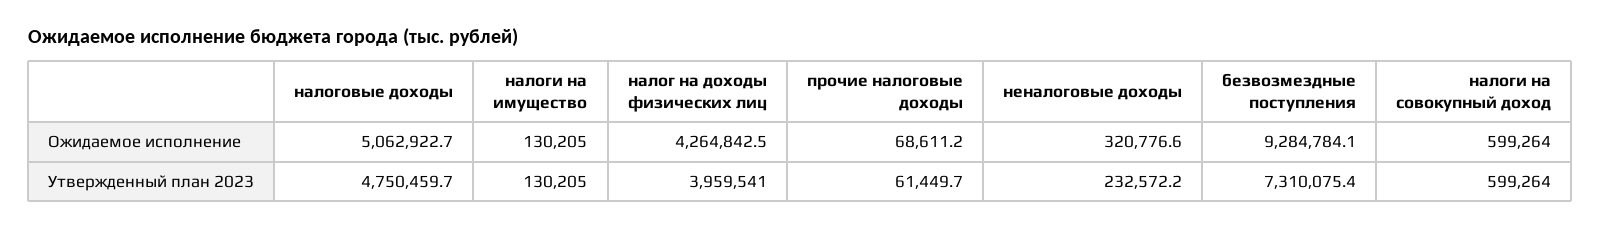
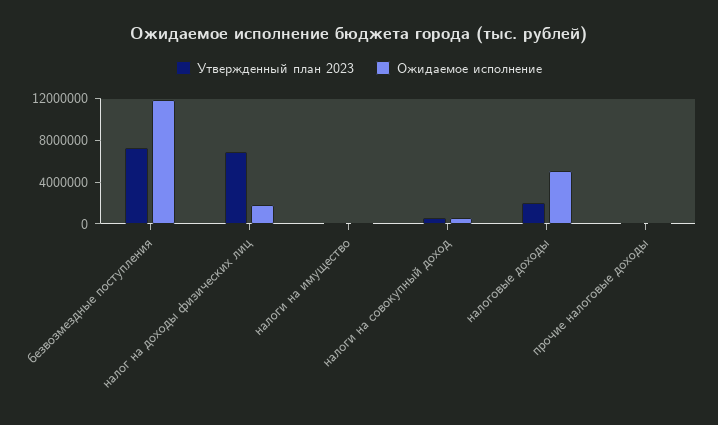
  {
    "Ожидаемое исполнение": {
      "налоговые доходы": 5062922.7,
      "налоги на имущество": 130205,
-     "налог на доходы физических лиц": 4264842.5,
+     "налог на доходы физических лиц": 2000000,
      "прочие налоговые доходы": 68611.2,
-     "неналоговые доходы": 320776.6,
-     "безвозмездные поступления": 9284784.1,
+     "безвозмездные поступления": 12000000,
      "налоги на совокупный доход": 599264
    },
    "Утвержденный план 2023": {
-     "налоговые доходы": 4750459.7,
+     "налоговые доходы": 2000000,
      "налоги на имущество": 130205,
-     "налог на доходы физических лиц": 3959541,
+     "налог на доходы физических лиц": 7000000,
      "прочие налоговые доходы": 61449.7,
-     "неналоговые доходы": 232572.2,
      "безвозмездные поступления": 7310075.4,
      "налоги на совокупный доход": 599264
    }
  }

